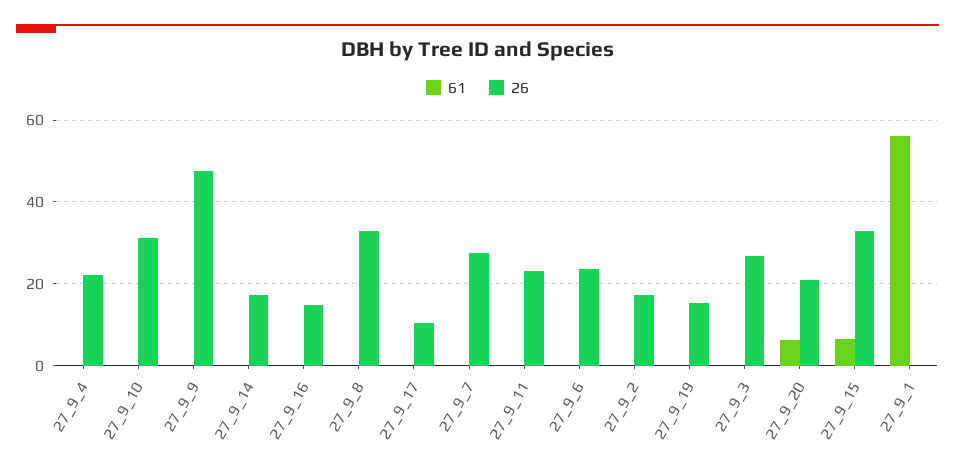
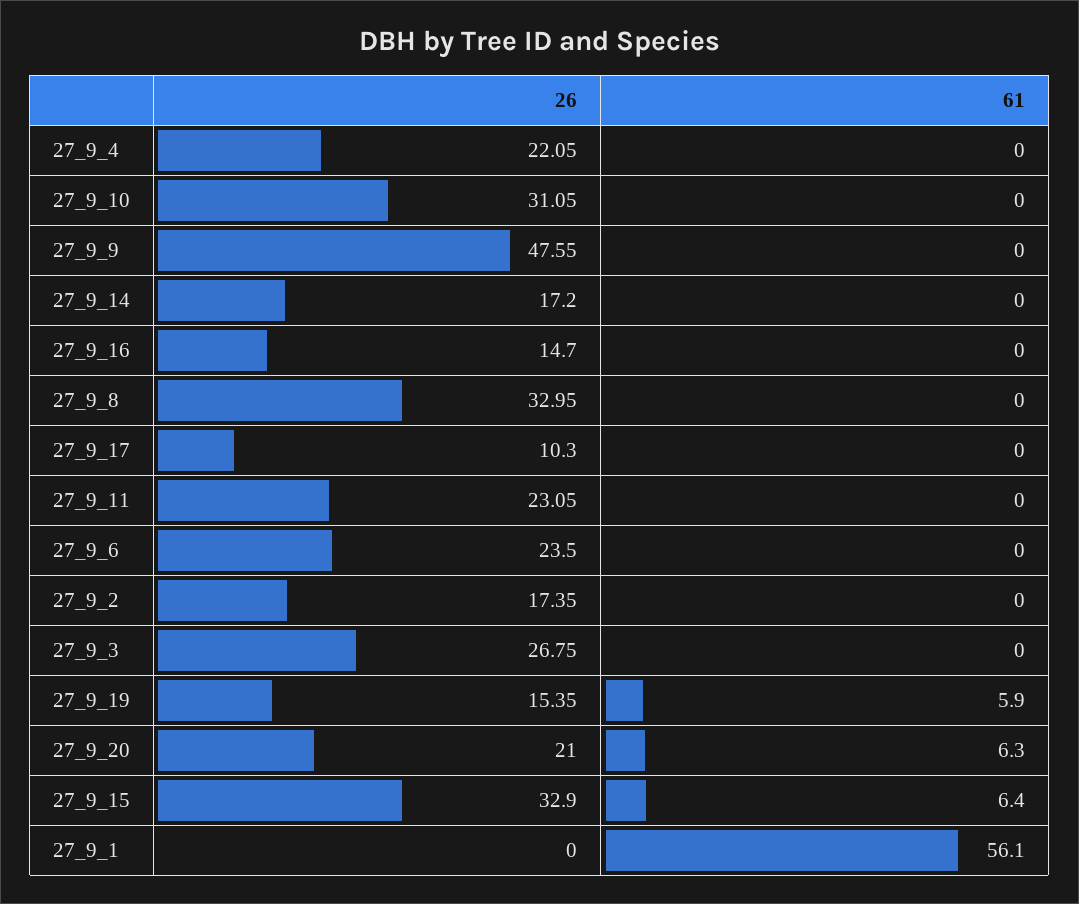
  {
    "61": {
      "27_9_4": 0,
      "27_9_10": 0,
      "27_9_9": 0,
      "27_9_14": 0,
      "27_9_16": 0,
      "27_9_8": 0,
      "27_9_17": 0,
-     "27_9_7": 0,
      "27_9_11": 0,
      "27_9_6": 0,
      "27_9_2": 0,
-     "27_9_19": 0,
+     "27_9_19": 5.9,
      "27_9_3": 0,
      "27_9_20": 6.3,
      "27_9_15": 6.4,
      "27_9_1": 56.1
    },
    "26": {
      "27_9_4": 22.05,
      "27_9_10": 31.05,
      "27_9_9": 47.55,
      "27_9_14": 17.2,
      "27_9_16": 14.7,
      "27_9_8": 32.95,
      "27_9_17": 10.3,
-     "27_9_7": 28,
      "27_9_11": 23.05,
      "27_9_6": 23.5,
      "27_9_2": 17.35,
      "27_9_19": 15.35,
      "27_9_3": 26.75,
      "27_9_20": 21,
      "27_9_15": 32.9,
      "27_9_1": 0
    }
  }

